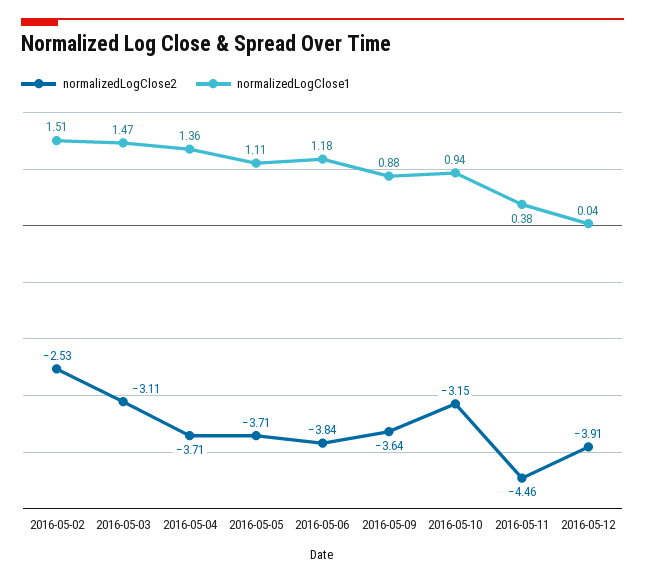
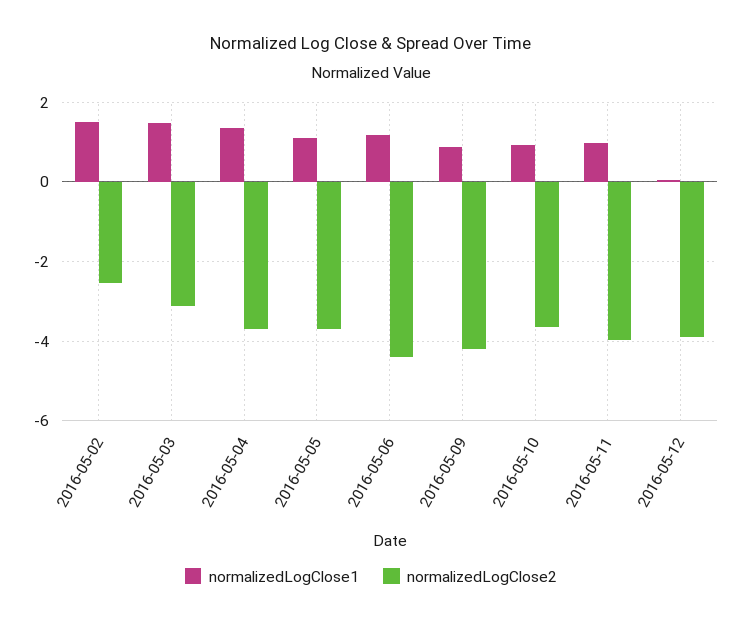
  {
    "normalizedLogClose2": {
      "2016-05-02": -2.53,
      "2016-05-03": -3.11,
      "2016-05-04": -3.71,
      "2016-05-05": -3.71,
-     "2016-05-06": -3.84,
+     "2016-05-06": -4.4,
-     "2016-05-09": -3.64,
+     "2016-05-09": -4.2,
-     "2016-05-10": -3.15,
+     "2016-05-10": -3.6,
-     "2016-05-11": -4.46,
+     "2016-05-11": -4,
      "2016-05-12": -3.91
    },
    "normalizedLogClose1": {
      "2016-05-02": 1.51,
      "2016-05-03": 1.47,
      "2016-05-04": 1.36,
      "2016-05-05": 1.11,
      "2016-05-06": 1.18,
      "2016-05-09": 0.88,
      "2016-05-10": 0.94,
-     "2016-05-11": 0.38,
+     "2016-05-11": 1,
      "2016-05-12": 0.04
    }
  }

